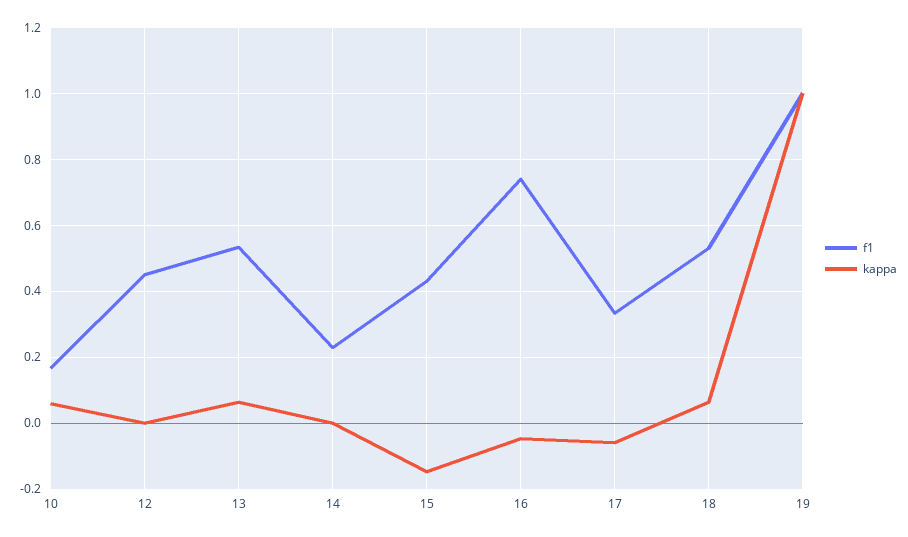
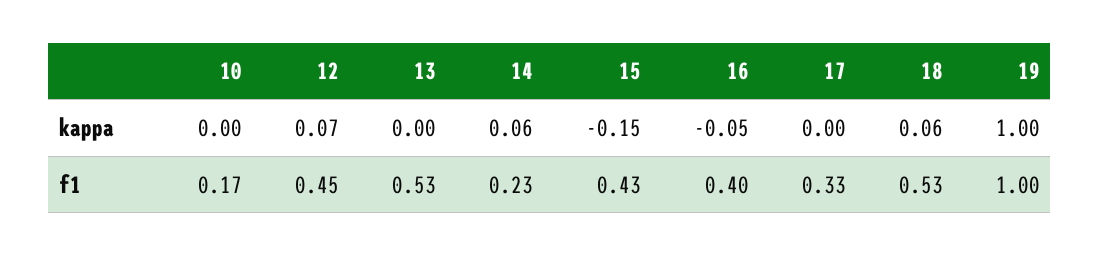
  {
    "f1": {
      "10": 0.17,
      "12": 0.45,
      "13": 0.53,
      "14": 0.23,
      "15": 0.43,
-     "16": 0.74,
+     "16": 0.4,
      "17": 0.33,
      "18": 0.53,
      "19": 1
    },
    "kappa": {
-     "10": 0.06,
+     "10": 0,
-     "12": 0,
+     "12": 0.07,
-     "13": 0.06,
+     "13": 0,
-     "14": 0,
+     "14": 0.06,
      "15": -0.15,
      "16": -0.05,
-     "17": -0.06,
+     "17": 0,
      "18": 0.06,
      "19": 1
    }
  }

